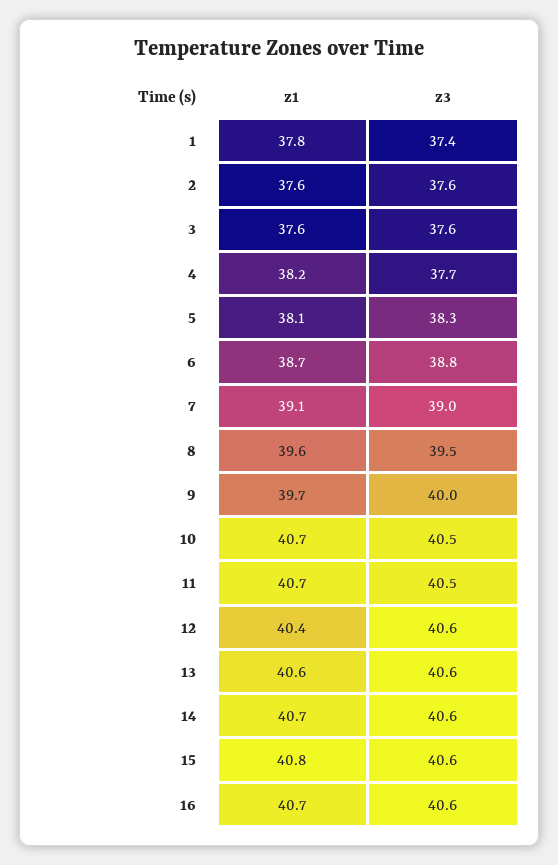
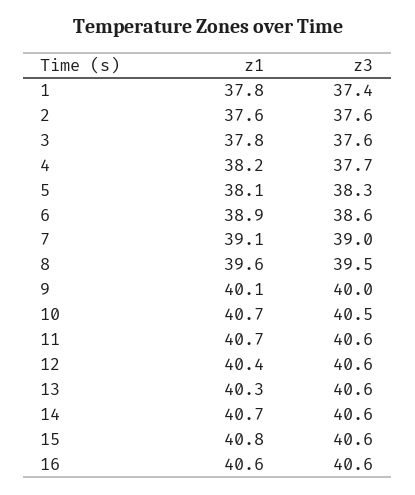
  {
    "z1": {
      "1": 37.8,
      "2": 37.6,
-     "3": 37.6,
+     "3": 37.8,
      "4": 38.2,
      "5": 38.1,
-     "6": 38.7,
+     "6": 38.9,
      "7": 39.1,
      "8": 39.6,
-     "9": 39.7,
+     "9": 40.1,
      "10": 40.7,
      "11": 40.7,
      "12": 40.4,
-     "13": 40.6,
+     "13": 40.3,
      "14": 40.7,
      "15": 40.8,
-     "16": 40.7
+     "16": 40.6
    },
    "z3": {
      "1": 37.4,
      "2": 37.6,
      "3": 37.6,
      "4": 37.7,
      "5": 38.3,
-     "6": 38.8,
+     "6": 38.6,
      "7": 39,
      "8": 39.5,
      "9": 40,
      "10": 40.5,
-     "11": 40.5,
+     "11": 40.6,
      "12": 40.6,
      "13": 40.6,
      "14": 40.6,
      "15": 40.6,
      "16": 40.6
    }
  }

